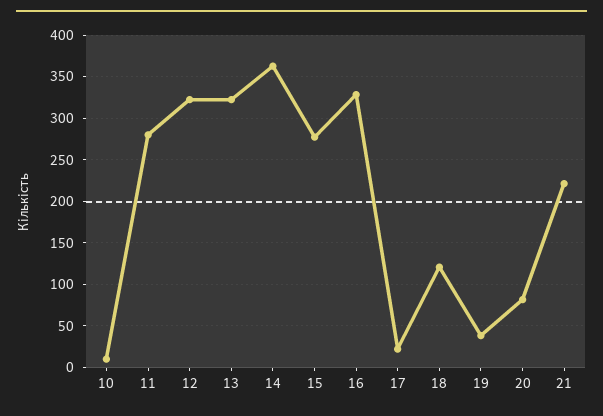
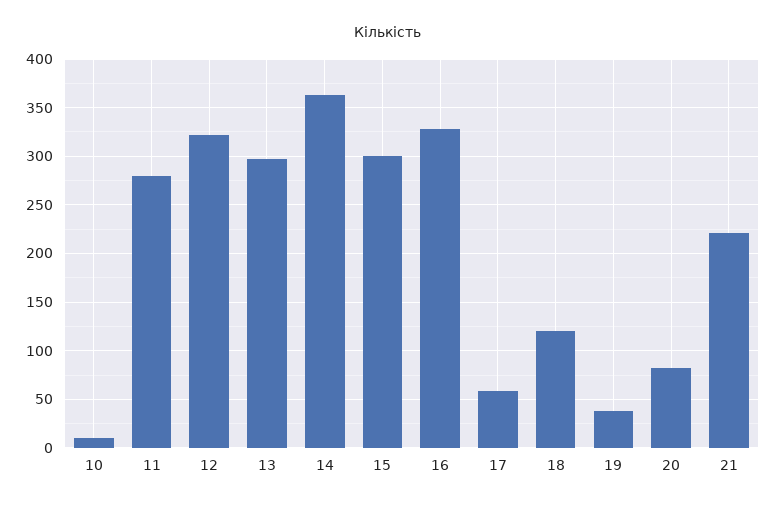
  {
    "10": 10,
    "11": 280,
    "12": 320,
-   "13": 320,
+   "13": 300,
    "14": 360,
-   "15": 280,
+   "15": 300,
    "16": 330,
-   "17": 20,
+   "17": 60,
    "18": 120,
    "19": 40,
    "20": 80,
    "21": 220
  }

